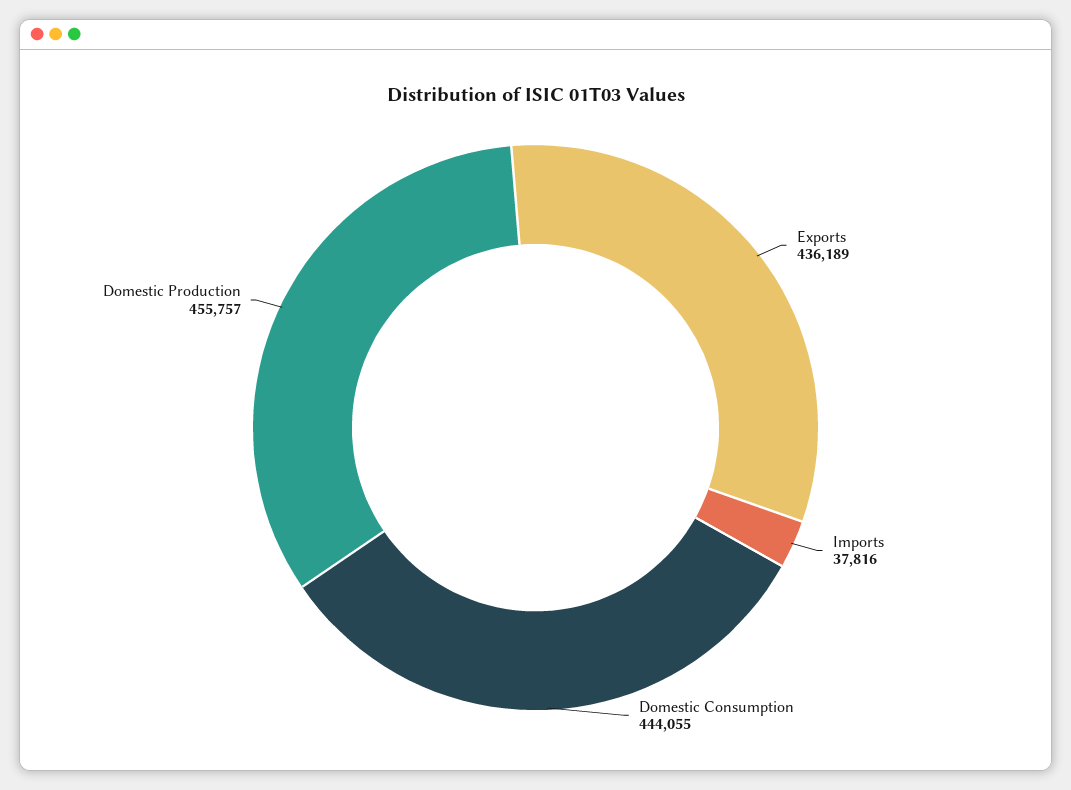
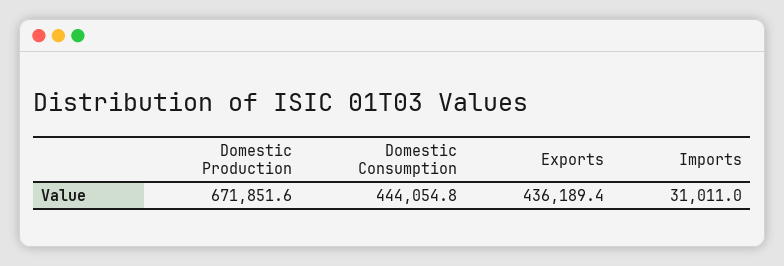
  {
    "Exports": 436189.4,
-   "Imports": 37816,
+   "Imports": 31011,
    "Domestic Consumption": 444054.8,
-   "Domestic Production": 455757
+   "Domestic Production": 671851.6
  }

